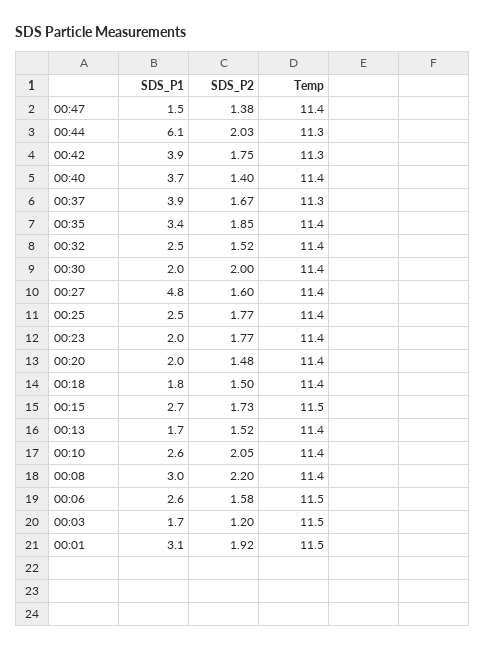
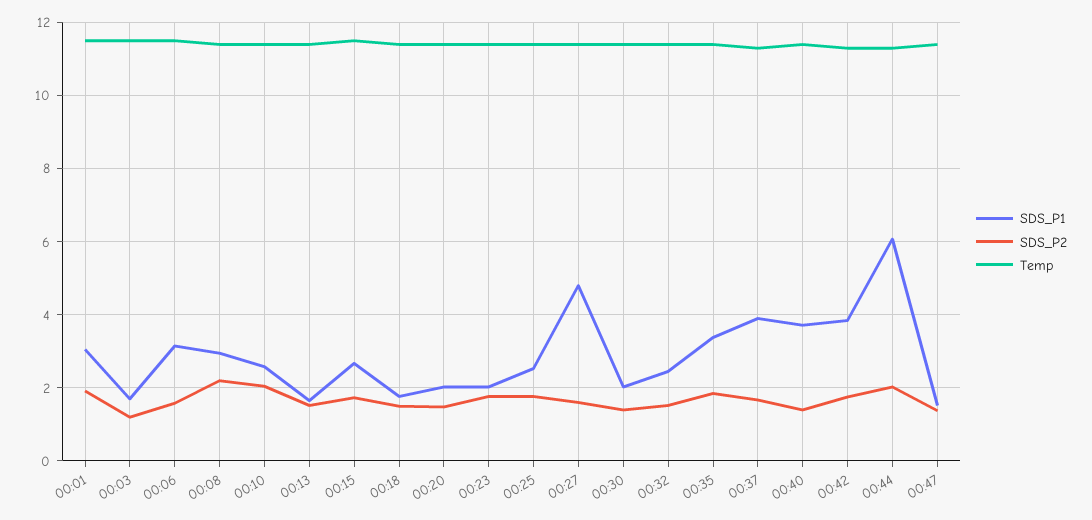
  {
    "SDS_P1": {
      "00:47": 1.5,
      "00:44": 6.1,
      "00:42": 3.9,
      "00:40": 3.7,
      "00:37": 3.9,
      "00:35": 3.4,
      "00:32": 2.5,
      "00:30": 2,
      "00:27": 4.8,
      "00:25": 2.5,
      "00:23": 2,
      "00:20": 2,
      "00:18": 1.8,
      "00:15": 2.7,
      "00:13": 1.7,
      "00:10": 2.6,
      "00:08": 3,
-     "00:06": 2.6,
+     "00:06": 3.2,
      "00:03": 1.7,
      "00:01": 3.1
    },
    "SDS_P2": {
      "00:47": 1.38,
      "00:44": 2.03,
      "00:42": 1.75,
      "00:40": 1.4,
      "00:37": 1.67,
      "00:35": 1.85,
      "00:32": 1.52,
-     "00:30": 2,
+     "00:30": 1.4,
      "00:27": 1.6,
      "00:25": 1.77,
      "00:23": 1.77,
      "00:20": 1.48,
      "00:18": 1.5,
      "00:15": 1.73,
      "00:13": 1.52,
      "00:10": 2.05,
      "00:08": 2.2,
      "00:06": 1.58,
      "00:03": 1.2,
      "00:01": 1.92
    },
    "Temp": {
      "00:47": 11.4,
      "00:44": 11.3,
      "00:42": 11.3,
      "00:40": 11.4,
      "00:37": 11.3,
      "00:35": 11.4,
      "00:32": 11.4,
      "00:30": 11.4,
      "00:27": 11.4,
      "00:25": 11.4,
      "00:23": 11.4,
      "00:20": 11.4,
      "00:18": 11.4,
      "00:15": 11.5,
      "00:13": 11.4,
      "00:10": 11.4,
      "00:08": 11.4,
      "00:06": 11.5,
      "00:03": 11.5,
      "00:01": 11.5
    }
  }

